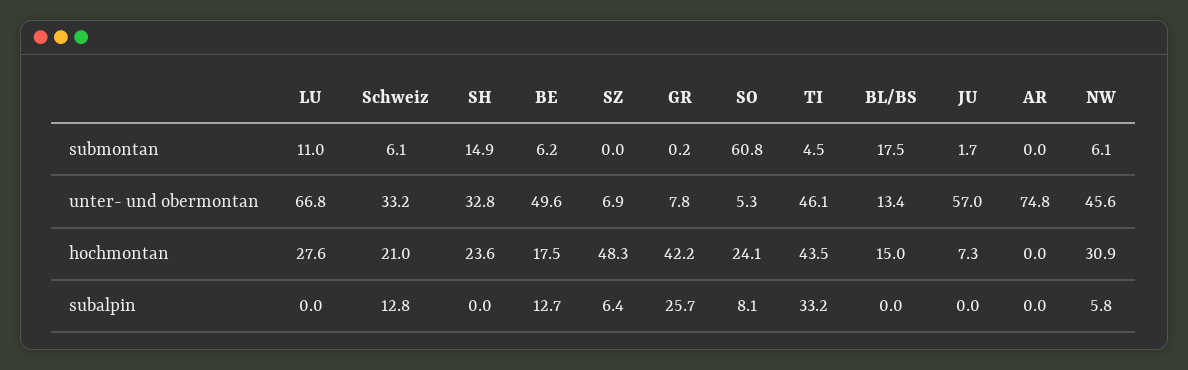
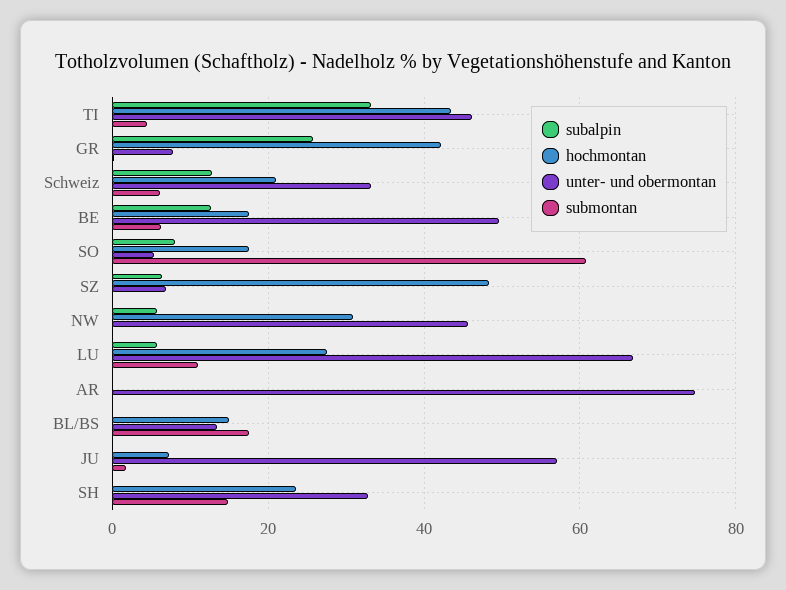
  {
    "submontan": {
      "LU": 11,
      "Schweiz": 6.1,
      "SH": 14.9,
      "BE": 6.2,
      "SZ": 0,
      "GR": 0.2,
      "SO": 60.8,
      "TI": 4.5,
      "BL/BS": 17.5,
      "JU": 1.7,
      "AR": 0,
-     "NW": 6.1
+     "NW": 0
    },
    "unter- und obermontan": {
      "LU": 66.8,
      "Schweiz": 33.2,
      "SH": 32.8,
      "BE": 49.6,
      "SZ": 6.9,
      "GR": 7.8,
      "SO": 5.3,
      "TI": 46.1,
      "BL/BS": 13.4,
      "JU": 57,
      "AR": 74.8,
      "NW": 45.6
    },
    "hochmontan": {
      "LU": 27.6,
      "Schweiz": 21,
      "SH": 23.6,
      "BE": 17.5,
      "SZ": 48.3,
      "GR": 42.2,
-     "SO": 24.1,
+     "SO": 18,
      "TI": 43.5,
      "BL/BS": 15,
      "JU": 7.3,
      "AR": 0,
      "NW": 30.9
    },
    "subalpin": {
-     "LU": 0,
+     "LU": 6,
      "Schweiz": 12.8,
      "SH": 0,
      "BE": 12.7,
      "SZ": 6.4,
      "GR": 25.7,
      "SO": 8.1,
      "TI": 33.2,
      "BL/BS": 0,
      "JU": 0,
      "AR": 0,
      "NW": 5.8
    }
  }

